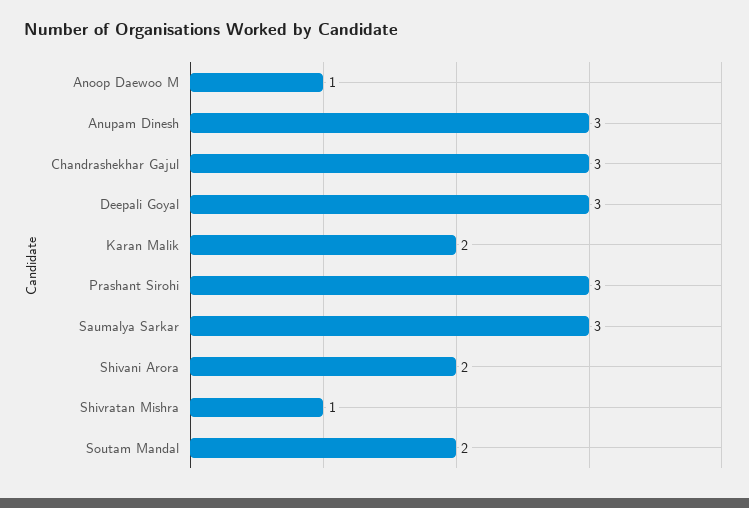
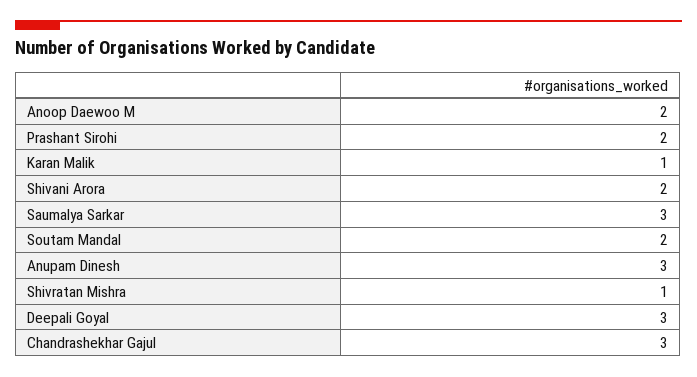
  {
-   "Anoop Daewoo M": 1,
+   "Anoop Daewoo M": 2,
    "Anupam Dinesh": 3,
    "Chandrashekhar Gajul": 3,
    "Deepali Goyal": 3,
-   "Karan Malik": 2,
+   "Karan Malik": 1,
-   "Prashant Sirohi": 3,
+   "Prashant Sirohi": 2,
    "Saumalya Sarkar": 3,
    "Shivani Arora": 2,
    "Shivratan Mishra": 1,
    "Soutam Mandal": 2
  }

